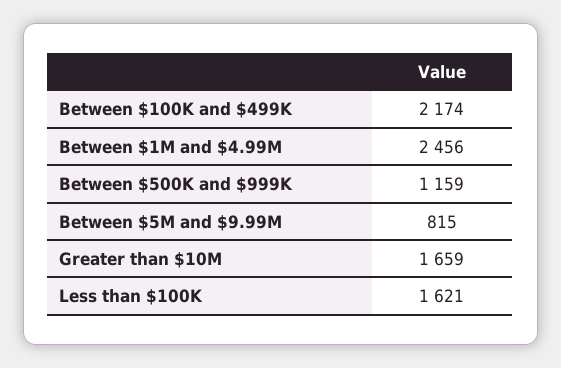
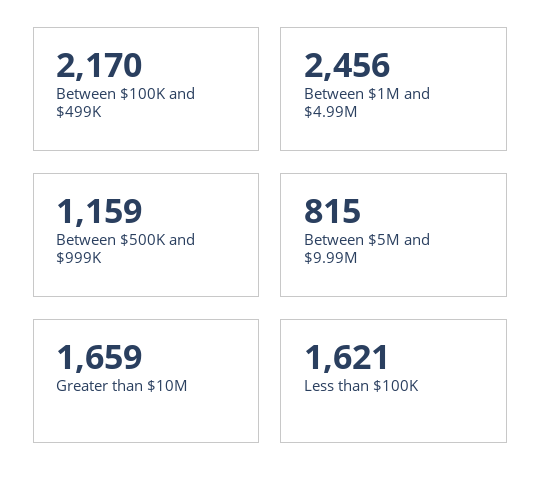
  {
-   "Between $100K and $499K": 2174,
+   "Between $100K and $499K": 2170,
    "Between $1M and $4.99M": 2456,
    "Between $500K and $999K": 1159,
    "Between $5M and $9.99M": 815,
    "Greater than $10M": 1659,
    "Less than $100K": 1621
  }

